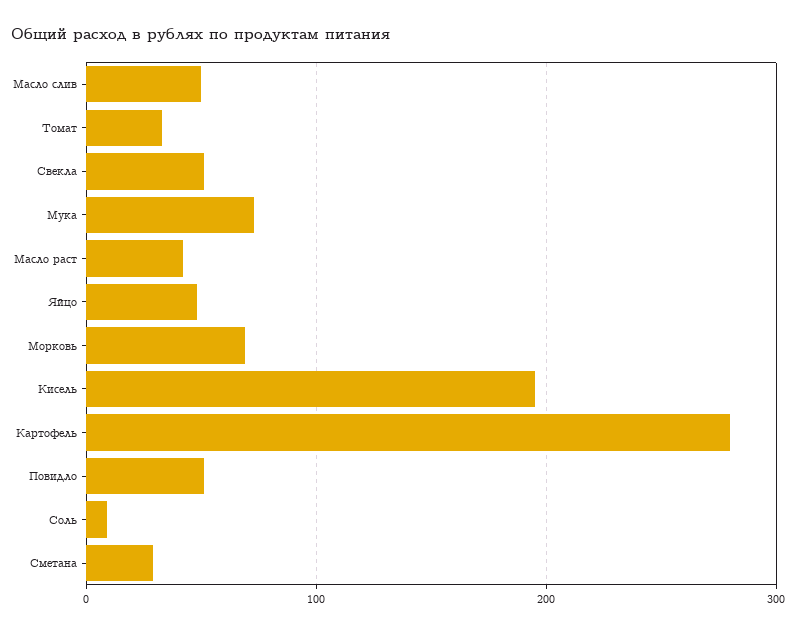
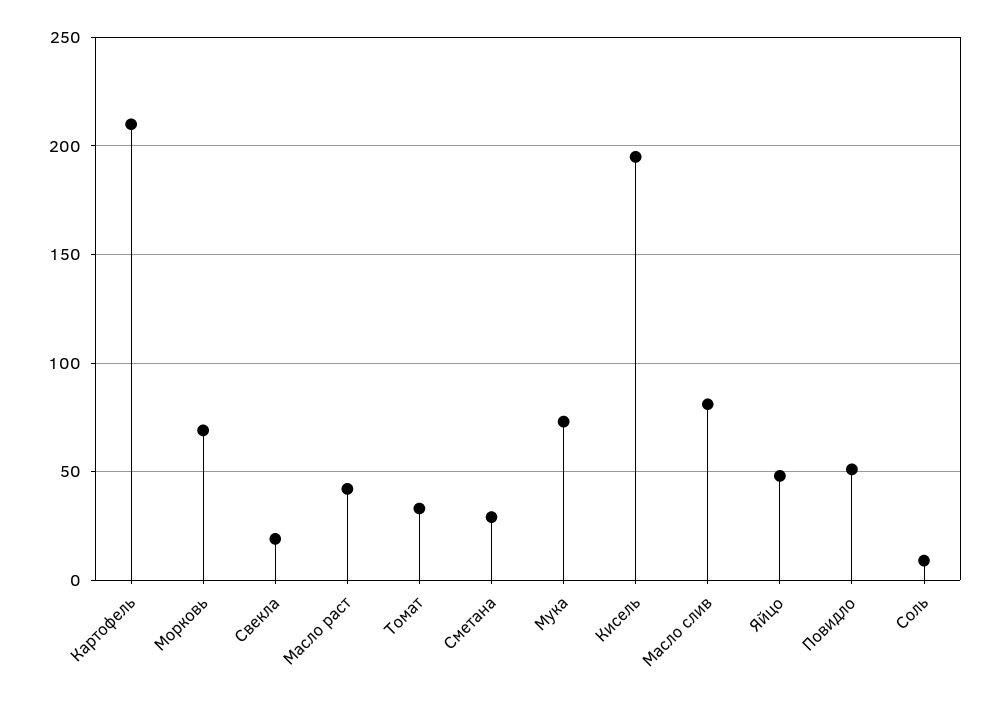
  {
-   "Масло слив": 50,
+   "Масло слив": 80,
    "Томат": 35,
-   "Свекла": 50,
+   "Свекла": 20,
    "Мука": 75,
    "Масло раст": 40,
    "Яйцо": 50,
    "Морковь": 70,
    "Кисель": 195,
-   "Картофель": 280,
+   "Картофель": 210,
    "Повидло": 50,
    "Соль": 10,
    "Сметана": 30
  }

